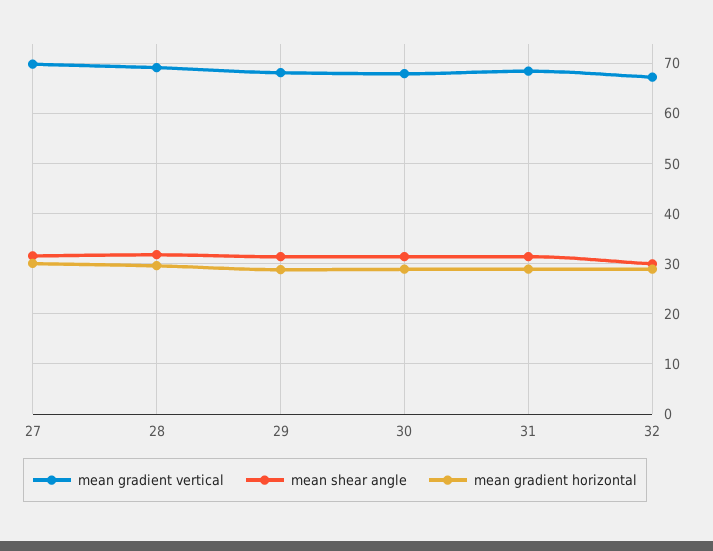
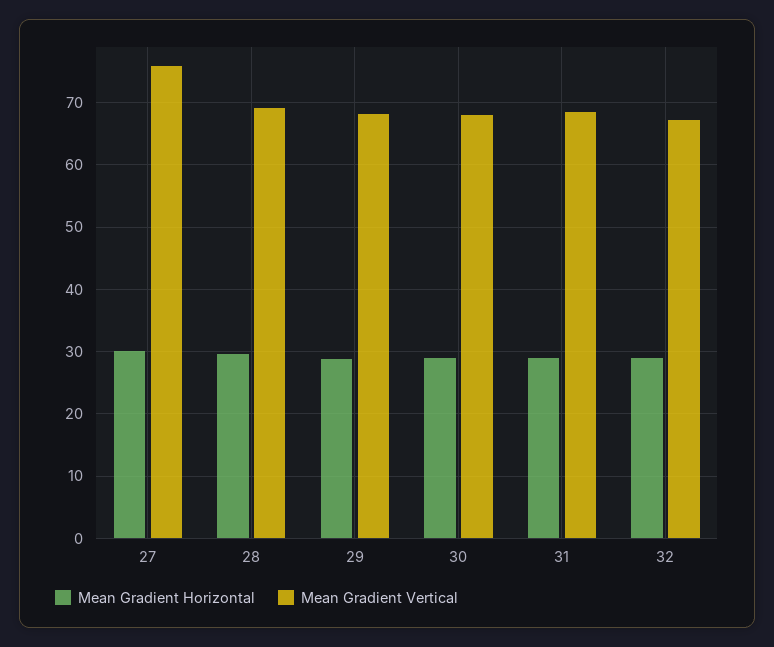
  {
    "mean gradient vertical": {
-     "27": 70,
+     "27": 76,
      "28": 69,
      "29": 68,
      "30": 68,
      "31": 68,
      "32": 67
    },
-   "mean shear angle": {
-     "27": 32,
-     "28": 32,
-     "29": 32,
-     "30": 32,
-     "31": 32,
-     "32": 30
-   },
    "mean gradient horizontal": {
      "27": 30,
      "28": 30,
      "29": 29,
      "30": 29,
      "31": 29,
      "32": 29
    }
  }

